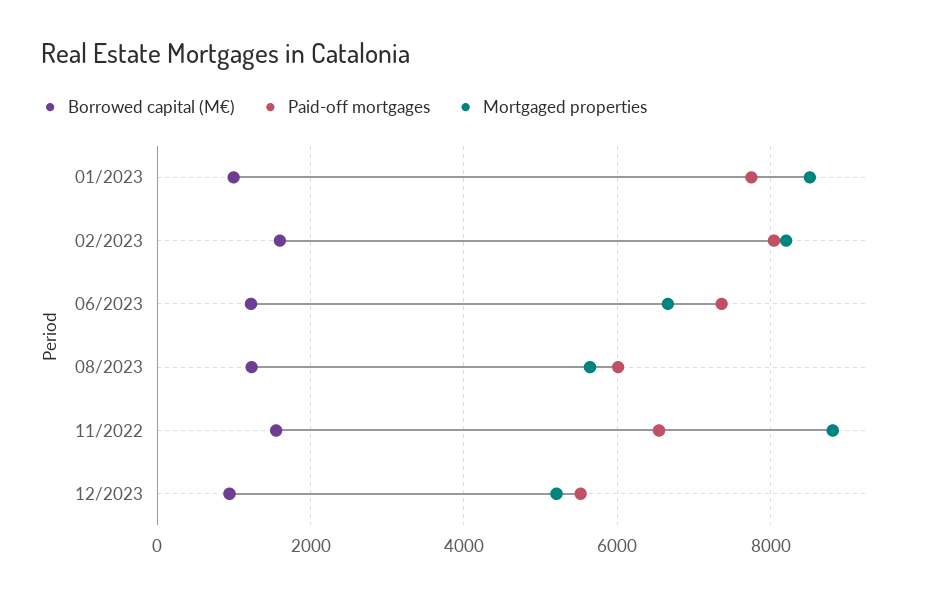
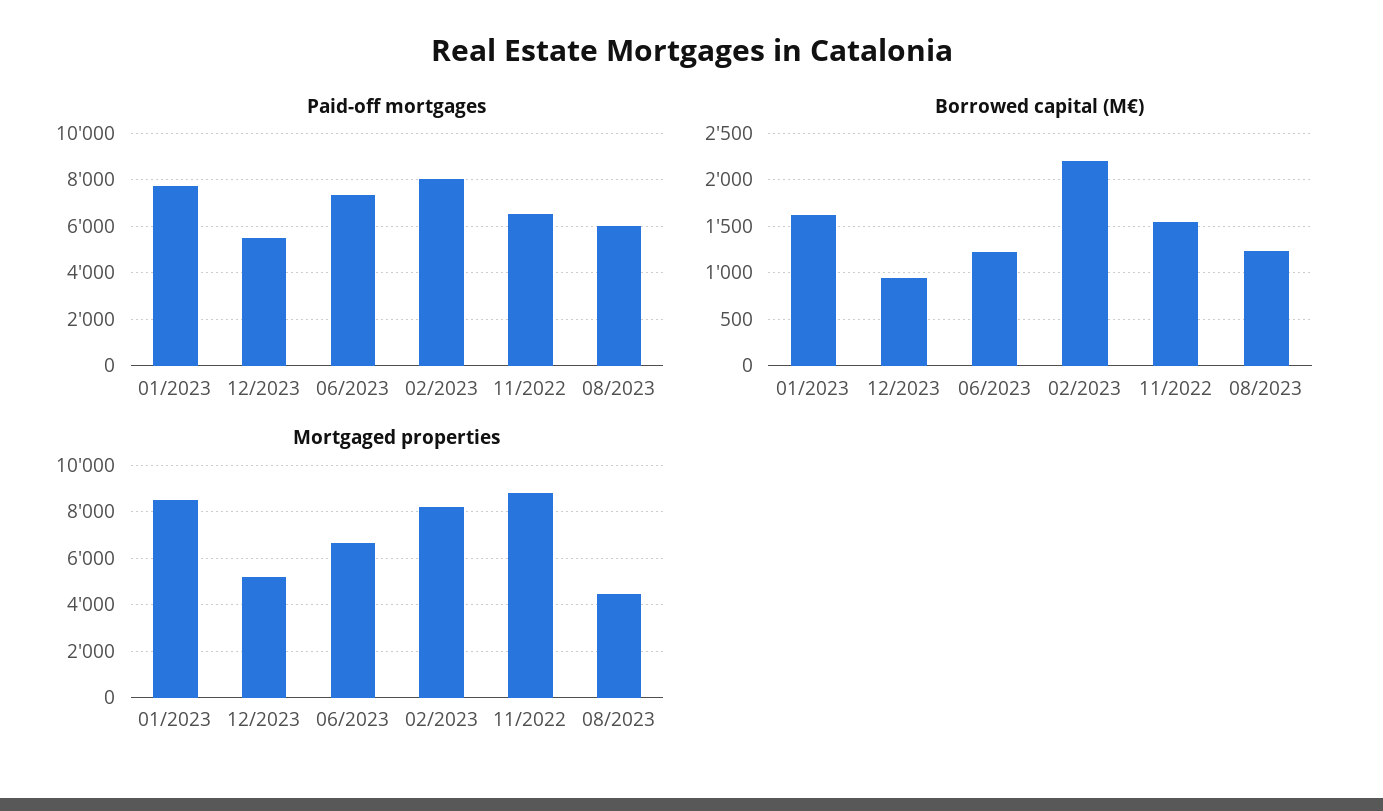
  {
    "Borrowed capital (M€)": {
-     "01/2023": 1000,
+     "01/2023": 1600,
-     "02/2023": 1600,
+     "02/2023": 2200,
      "06/2023": 1200,
      "08/2023": 1200,
      "11/2022": 1600,
      "12/2023": 900
    },
    "Paid-off mortgages": {
      "01/2023": 7800,
      "02/2023": 8000,
      "06/2023": 7400,
      "08/2023": 6000,
      "11/2022": 6600,
      "12/2023": 5600
    },
    "Mortgaged properties": {
      "01/2023": 8600,
      "02/2023": 8200,
      "06/2023": 6600,
-     "08/2023": 5600,
+     "08/2023": 4500,
      "11/2022": 8800,
      "12/2023": 5200
    }
  }

